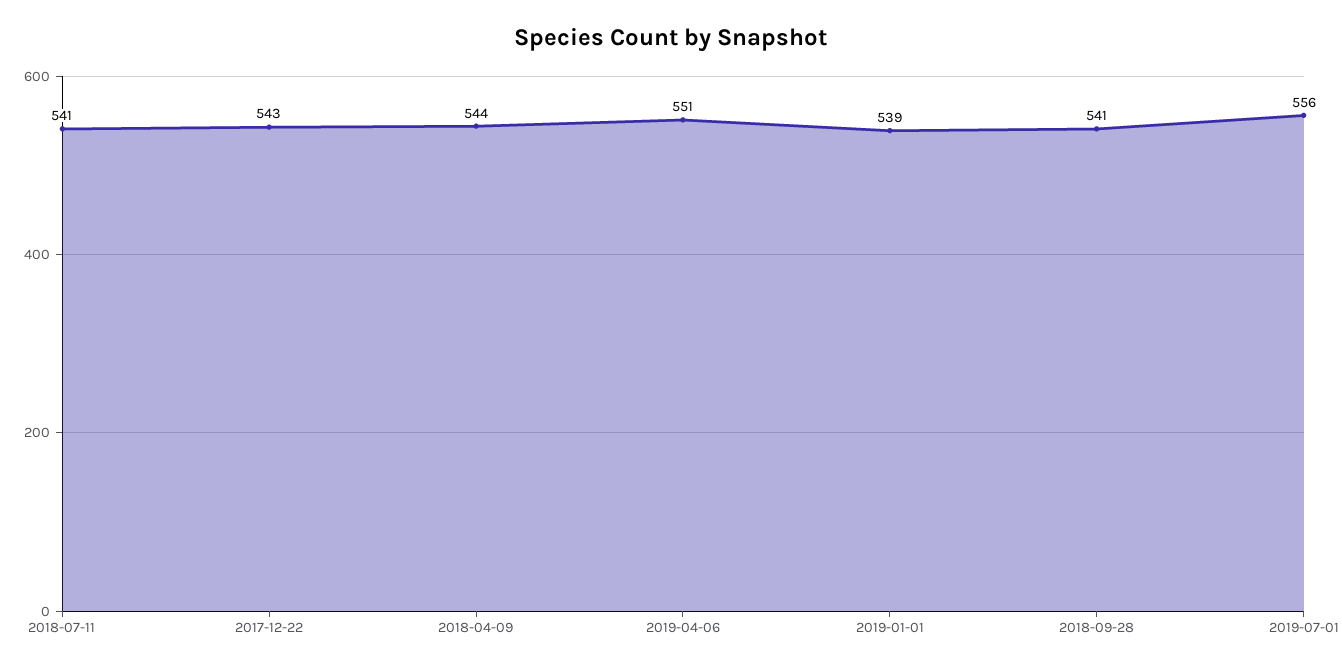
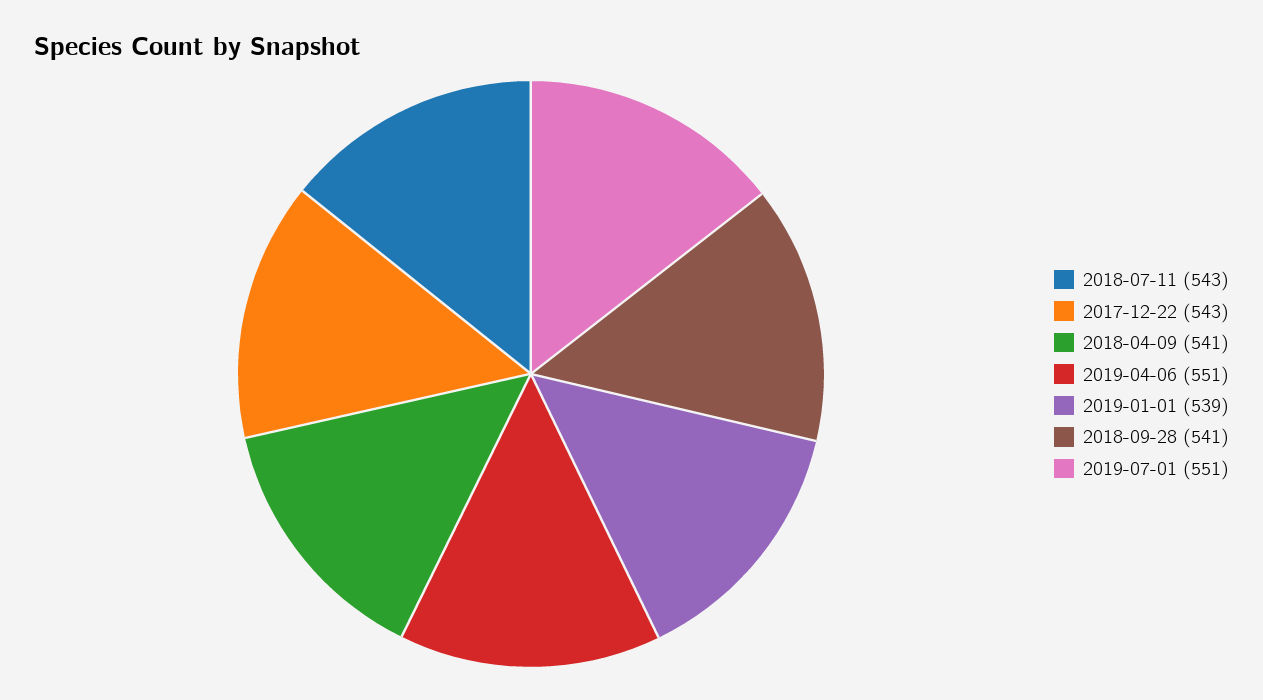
  {
-   "2018-07-11": 541,
+   "2018-07-11": 543,
    "2017-12-22": 543,
-   "2018-04-09": 544,
+   "2018-04-09": 541,
    "2019-04-06": 551,
    "2019-01-01": 539,
    "2018-09-28": 541,
-   "2019-07-01": 556
+   "2019-07-01": 551
  }

